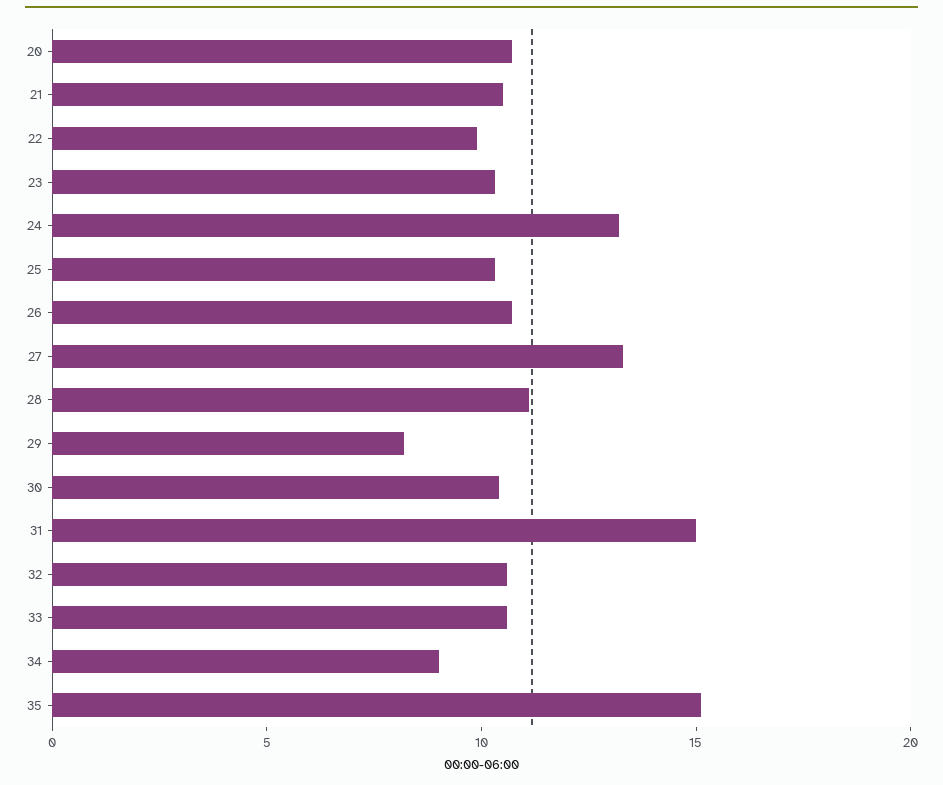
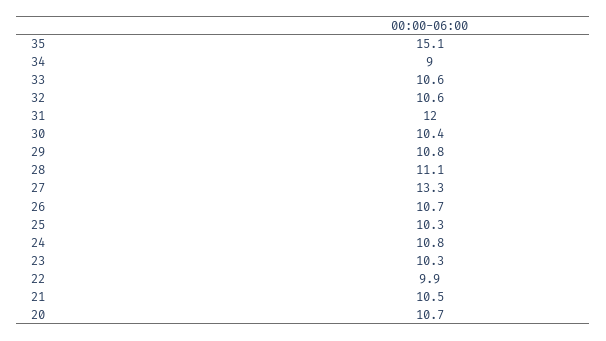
  {
    "20": 10.7,
    "21": 10.5,
    "22": 9.9,
    "23": 10.3,
-   "24": 13,
+   "24": 10.8,
    "25": 10.3,
    "26": 10.7,
    "27": 13.3,
    "28": 11.1,
-   "29": 8,
+   "29": 10.8,
    "30": 10.4,
-   "31": 15,
+   "31": 12,
    "32": 10.6,
    "33": 10.6,
    "34": 9,
    "35": 15.1
  }

